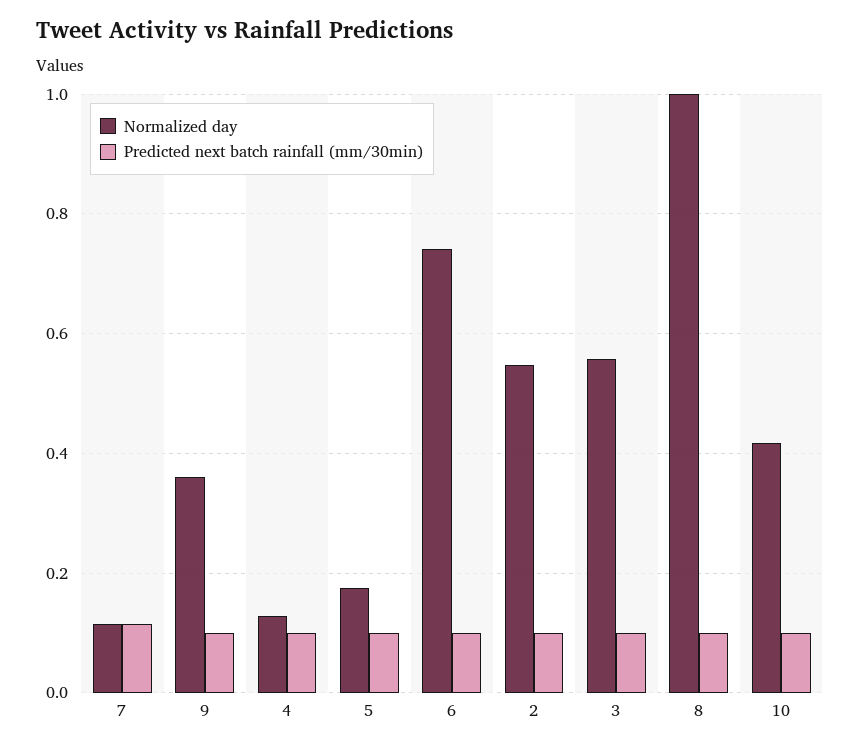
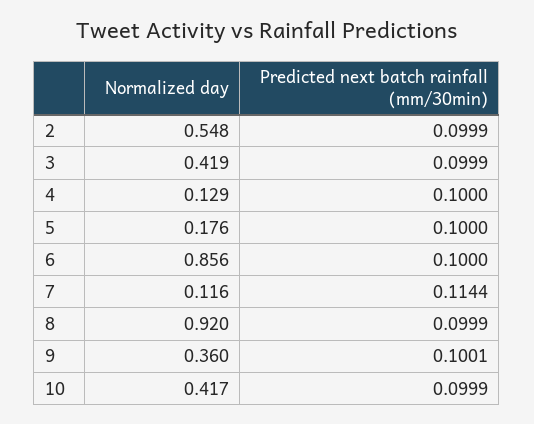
  {
    "Normalized day": {
      "7": 0.116,
      "9": 0.36,
      "4": 0.129,
      "5": 0.176,
-     "6": 0.74,
+     "6": 0.856,
      "2": 0.548,
-     "3": 0.56,
+     "3": 0.419,
-     "8": 1,
+     "8": 0.92,
      "10": 0.417
    },
    "Predicted next batch rainfall (mm/30min)": {
      "7": 0.1144,
      "9": 0.1001,
      "4": 0.1,
      "5": 0.1,
      "6": 0.1,
      "2": 0.0999,
      "3": 0.0999,
      "8": 0.0999,
      "10": 0.0999
    }
  }

